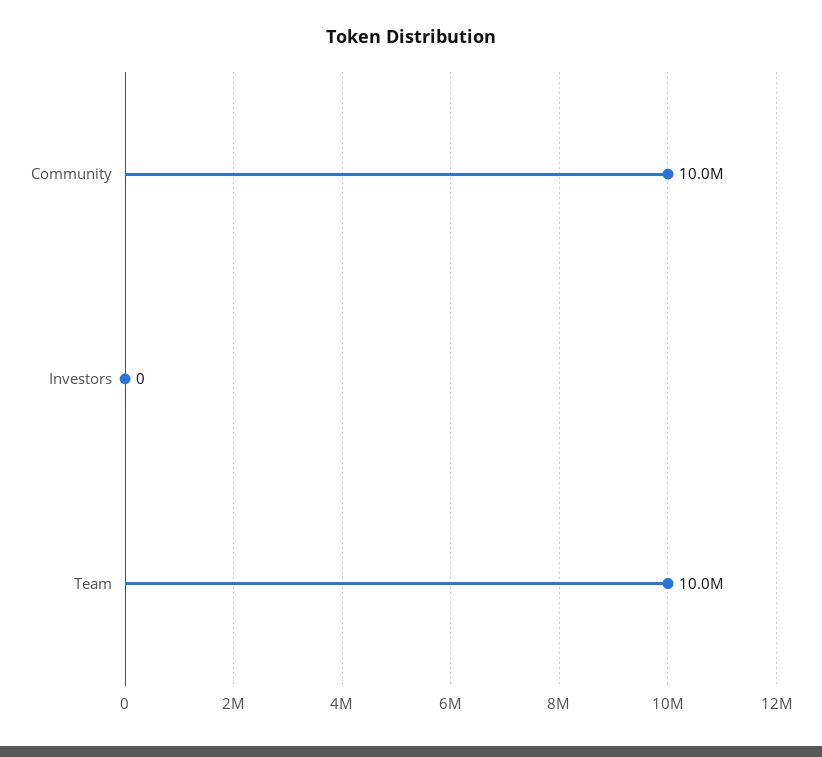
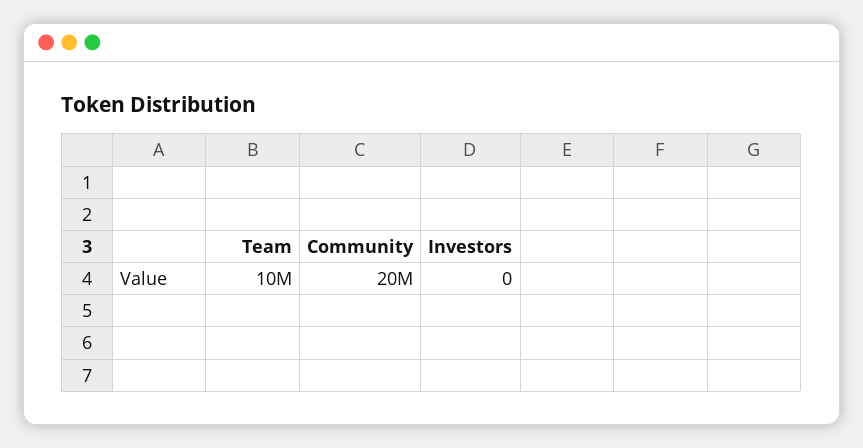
  {
-   "Community": 10000000,
+   "Community": 20000000,
    "Investors": 0,
    "Team": 10000000
  }

